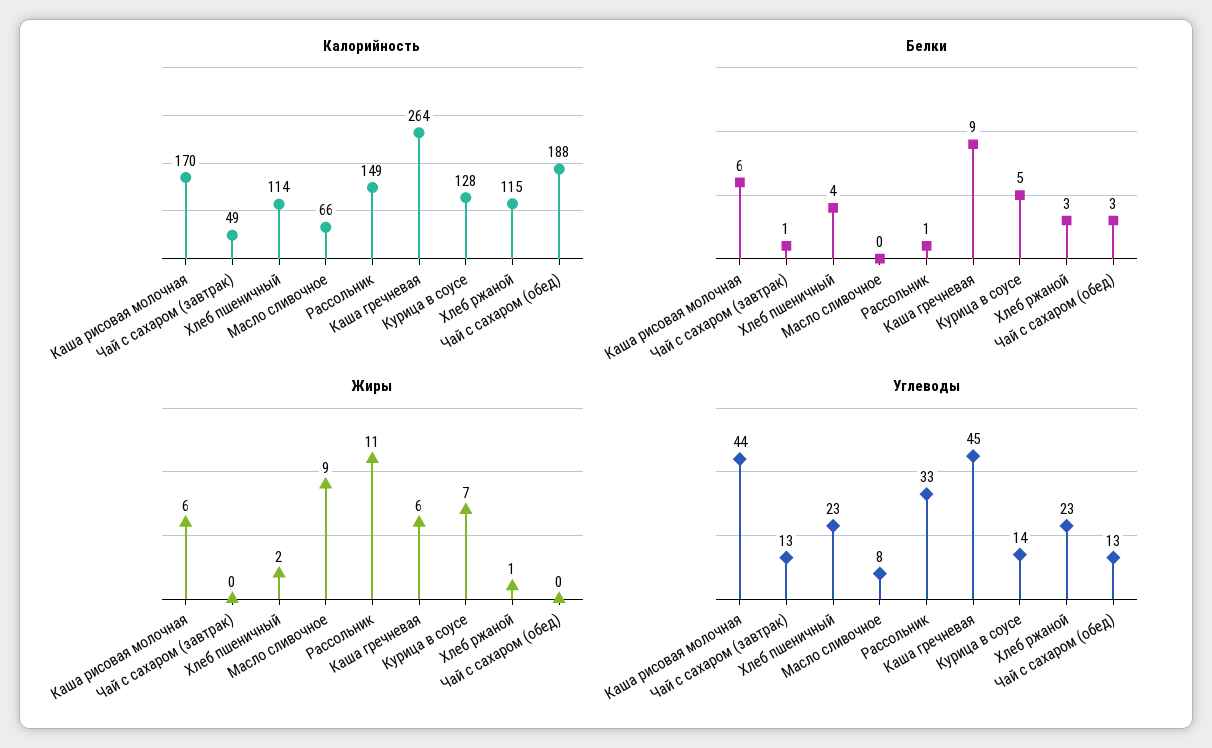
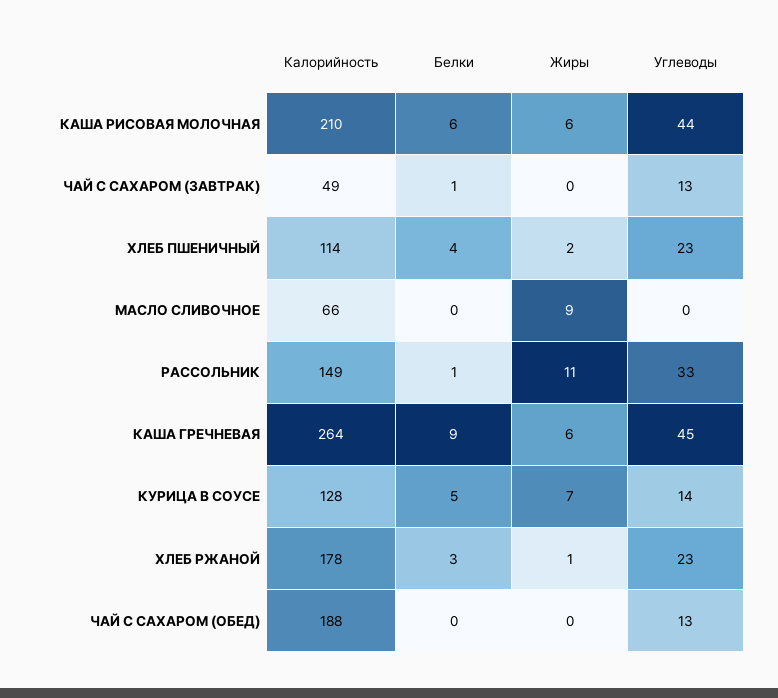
  {
    "Калорийность": {
-     "Каша рисовая молочная": 170,
+     "Каша рисовая молочная": 210,
      "Чай с сахаром (завтрак)": 49,
      "Хлеб пшеничный": 114,
      "Масло сливочное": 66,
      "Рассольник": 149,
      "Каша гречневая": 264,
      "Курица в соусе": 128,
-     "Хлеб ржаной": 115,
+     "Хлеб ржаной": 178,
      "Чай с сахаром (обед)": 188
    },
    "Белки": {
      "Каша рисовая молочная": 6,
      "Чай с сахаром (завтрак)": 1,
      "Хлеб пшеничный": 4,
      "Масло сливочное": 0,
      "Рассольник": 1,
      "Каша гречневая": 9,
      "Курица в соусе": 5,
      "Хлеб ржаной": 3,
-     "Чай с сахаром (обед)": 3
+     "Чай с сахаром (обед)": 0
    },
    "Жиры": {
      "Каша рисовая молочная": 6,
      "Чай с сахаром (завтрак)": 0,
      "Хлеб пшеничный": 2,
      "Масло сливочное": 9,
      "Рассольник": 11,
      "Каша гречневая": 6,
      "Курица в соусе": 7,
      "Хлеб ржаной": 1,
      "Чай с сахаром (обед)": 0
    },
    "Углеводы": {
      "Каша рисовая молочная": 44,
      "Чай с сахаром (завтрак)": 13,
      "Хлеб пшеничный": 23,
-     "Масло сливочное": 8,
+     "Масло сливочное": 0,
      "Рассольник": 33,
      "Каша гречневая": 45,
      "Курица в соусе": 14,
      "Хлеб ржаной": 23,
      "Чай с сахаром (обед)": 13
    }
  }

